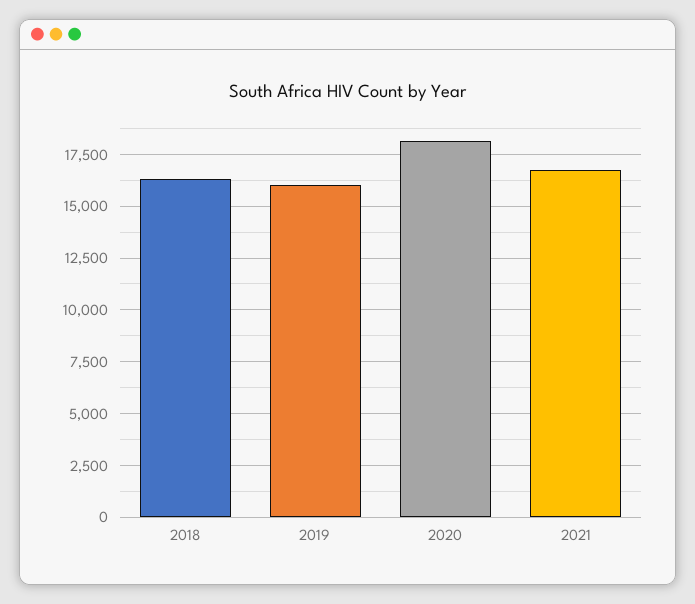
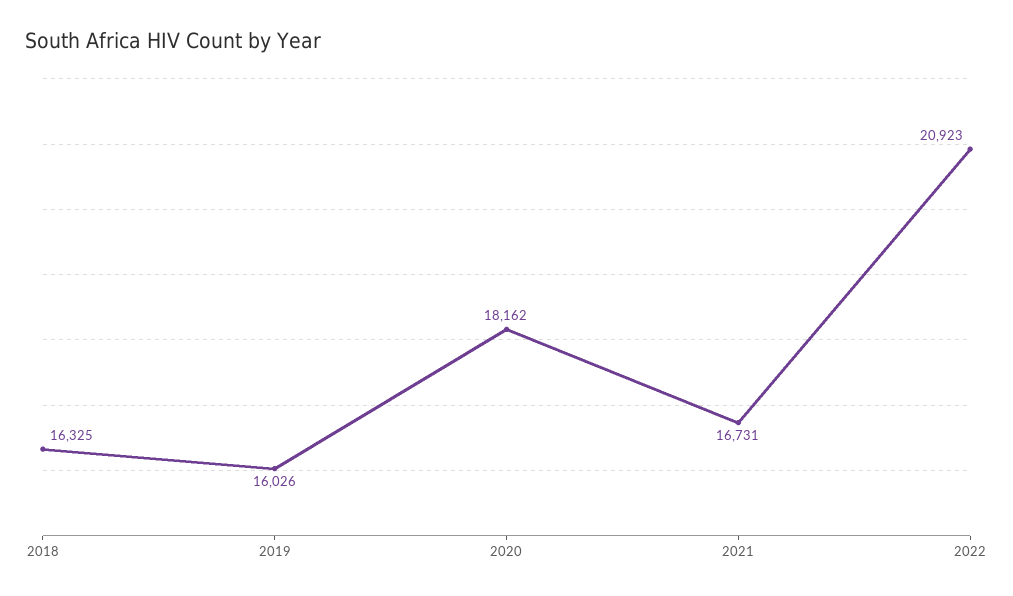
  {
    "2018": 16325,
    "2019": 16026,
    "2020": 18162,
-   "2021": 16731
+   "2021": 16731,
+   "2022": 20923
  }

